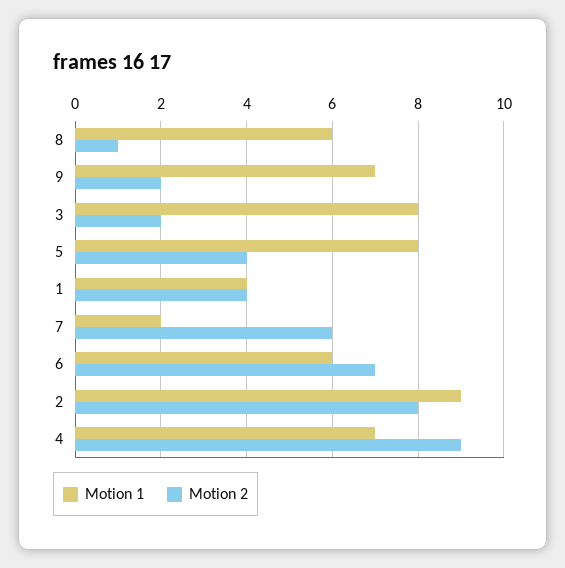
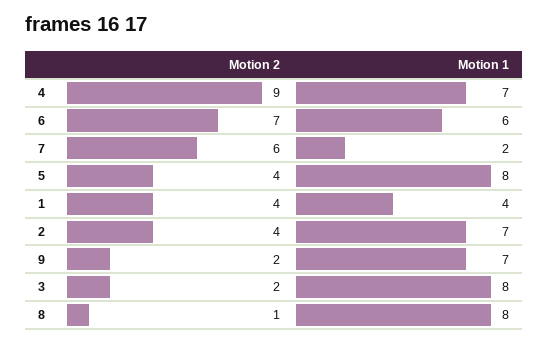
  {
    "Motion 1": {
-     "8": 6,
+     "8": 8,
      "9": 7,
      "3": 8,
      "5": 8,
      "1": 4,
      "7": 2,
      "6": 6,
-     "2": 9,
+     "2": 7,
      "4": 7
    },
    "Motion 2": {
      "8": 1,
      "9": 2,
      "3": 2,
      "5": 4,
      "1": 4,
      "7": 6,
      "6": 7,
-     "2": 8,
+     "2": 4,
      "4": 9
    }
  }

